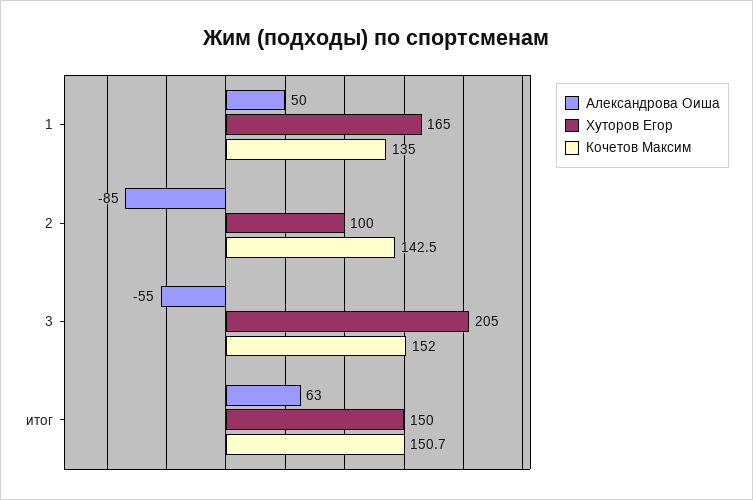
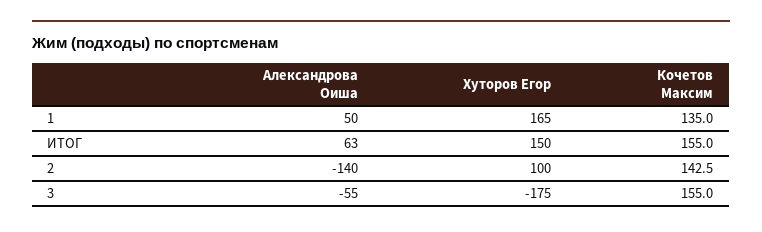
  {
    "Александрова Оиша": {
      "1": 50,
-     "2": -85,
+     "2": -140,
      "3": -55,
      "итог": 63
    },
    "Хуторов Егор": {
      "1": 165,
      "2": 100,
-     "3": 205,
+     "3": -175,
      "итог": 150
    },
    "Кочетов Максим": {
      "1": 135,
      "2": 142.5,
-     "3": 152,
+     "3": 155,
-     "итог": 150.7
+     "итог": 155
    }
  }

